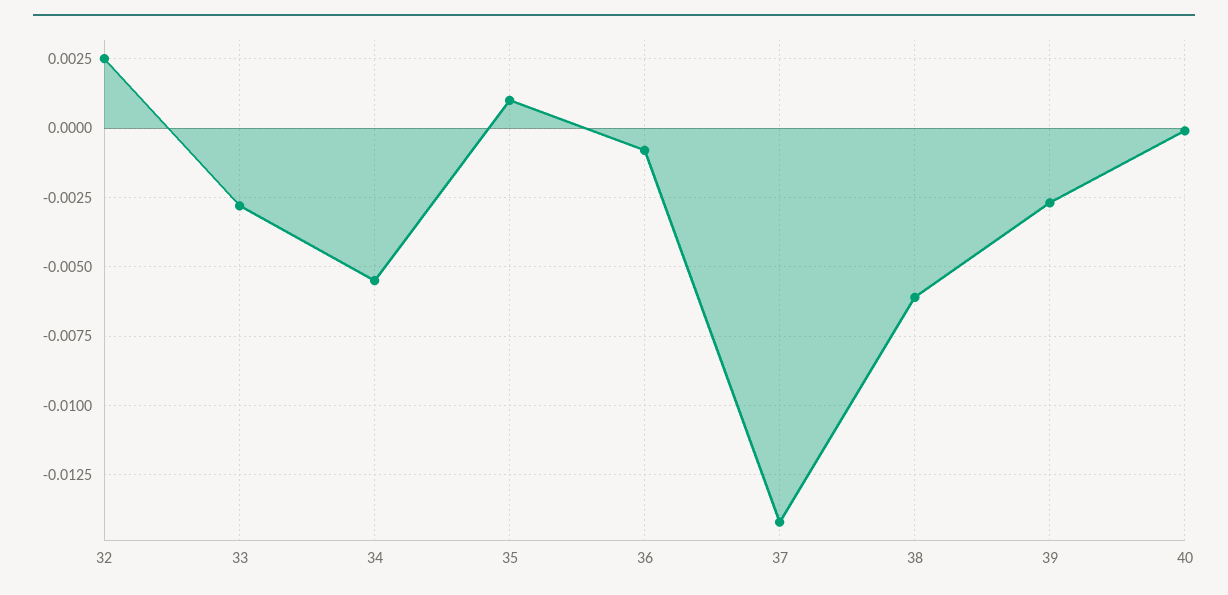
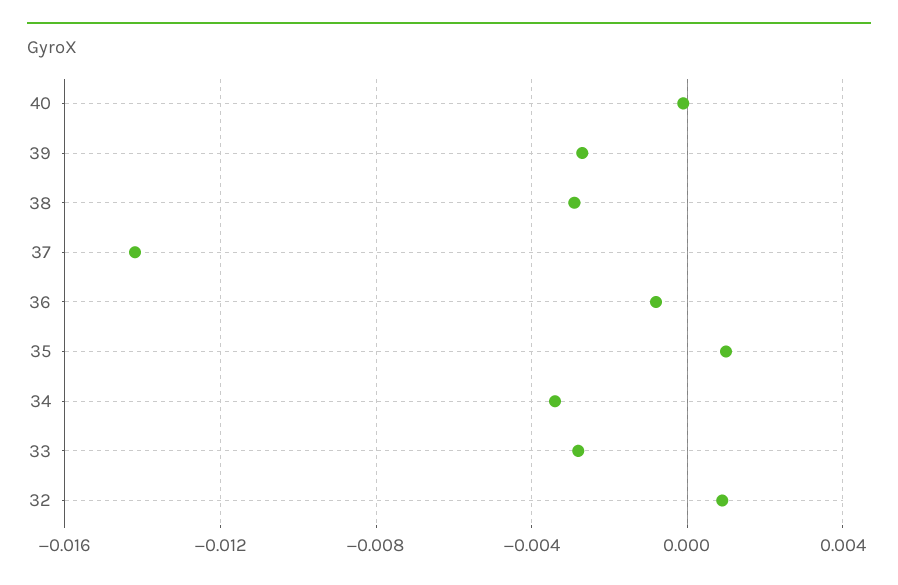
  {
-   "32": 0.0025,
+   "32": 0.001,
    "33": -0.003,
-   "34": -0.0055,
+   "34": -0.0035,
    "35": 0.001,
    "36": -0.001,
    "37": -0.014,
-   "38": -0.006,
+   "38": -0.003,
    "39": -0.0025,
    "40": 0
  }

